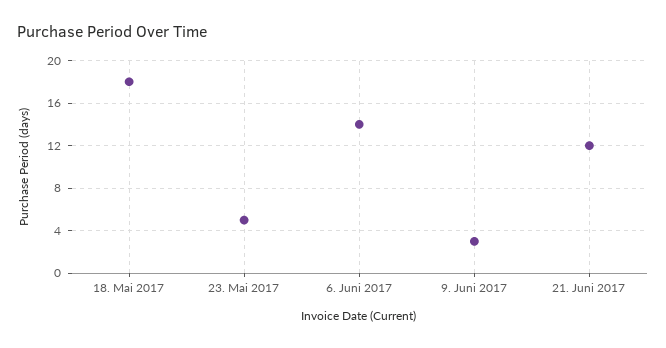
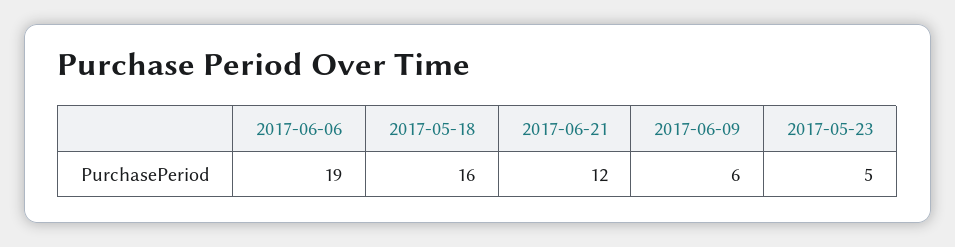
  {
-   "18. Mai 2017": 18,
+   "18. Mai 2017": 16,
    "23. Mai 2017": 5,
-   "6. Juni 2017": 14,
+   "6. Juni 2017": 19,
-   "9. Juni 2017": 3,
+   "9. Juni 2017": 6,
    "21. Juni 2017": 12
  }

